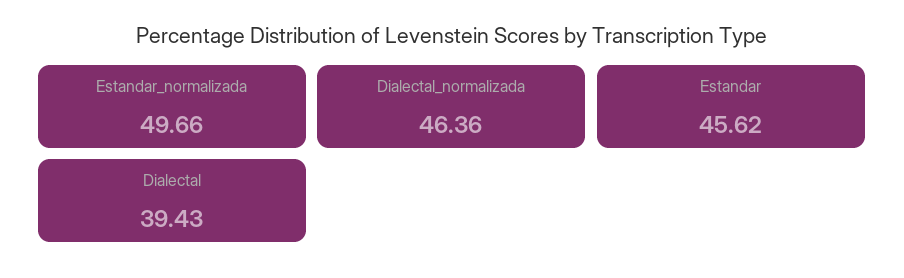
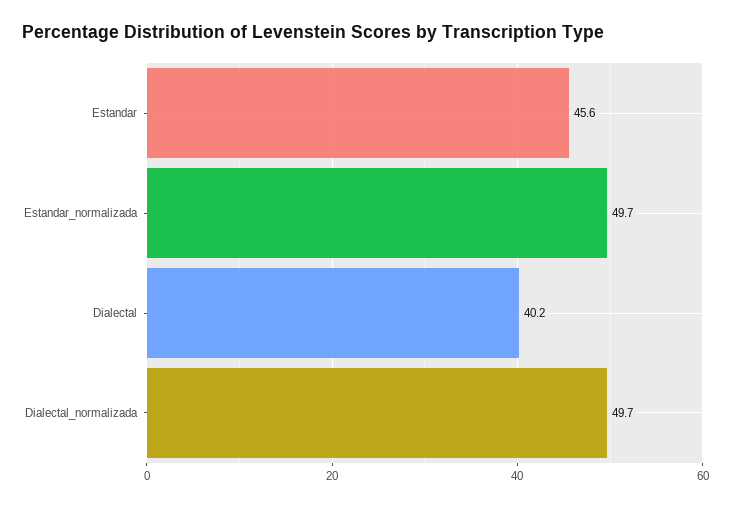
  {
    "Estandar_normalizada": 49.66,
-   "Dialectal_normalizada": 46.36,
+   "Dialectal_normalizada": 49.7,
    "Estandar": 45.62,
-   "Dialectal": 39.43
+   "Dialectal": 40.2
  }

